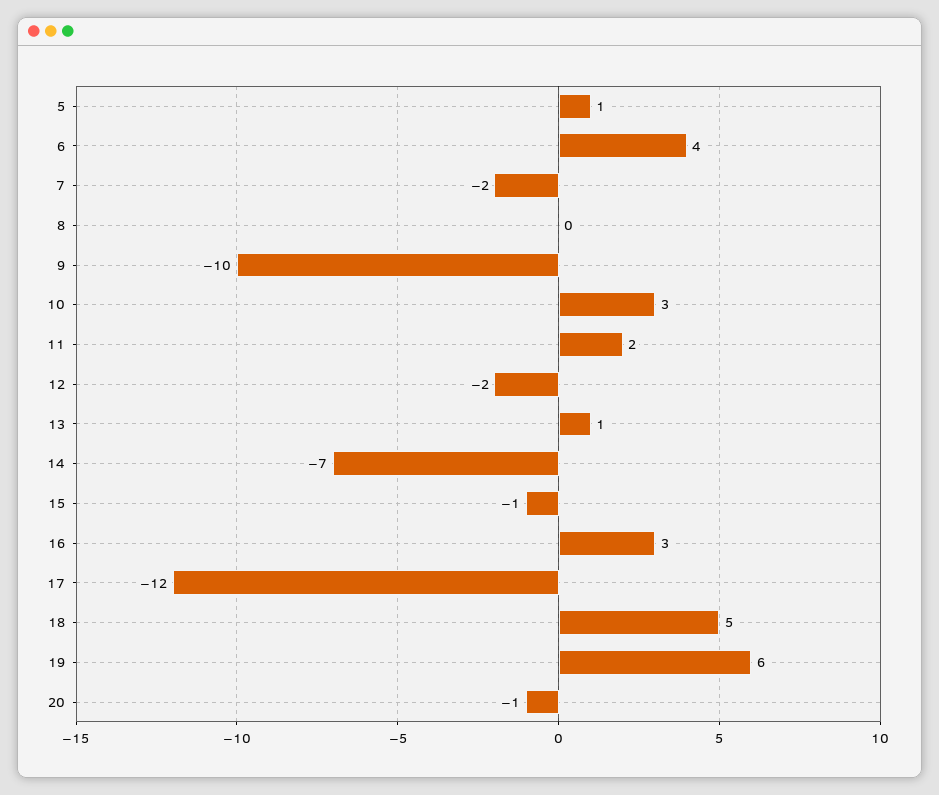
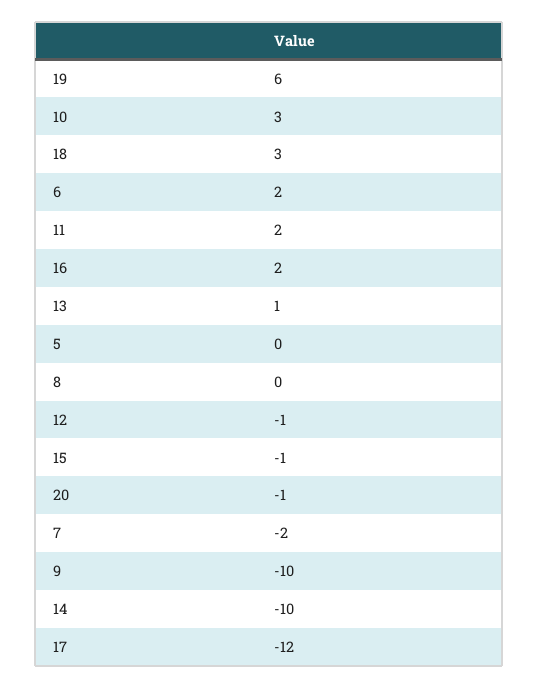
  {
-   "5": 1,
+   "5": 0,
-   "6": 4,
+   "6": 2,
    "7": -2,
    "8": 0,
    "9": -10,
    "10": 3,
    "11": 2,
-   "12": -2,
+   "12": -1,
    "13": 1,
-   "14": -7,
+   "14": -10,
    "15": -1,
-   "16": 3,
+   "16": 2,
    "17": -12,
-   "18": 5,
+   "18": 3,
    "19": 6,
    "20": -1
  }

